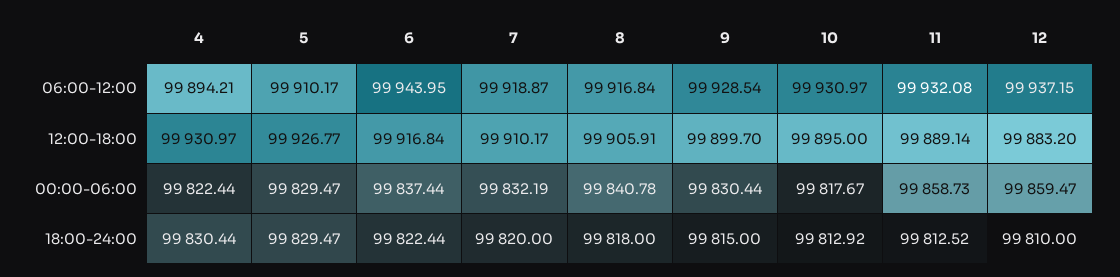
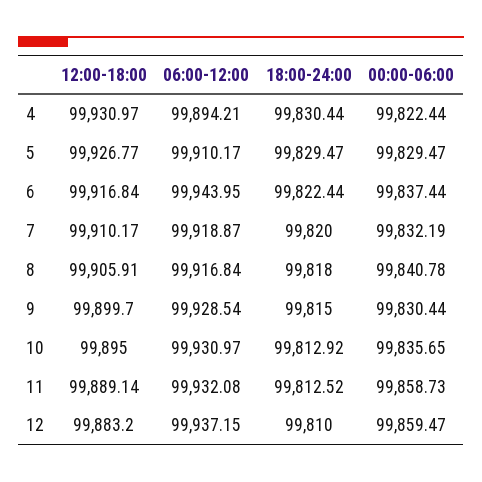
  {
    "4": {
      "06:00-12:00": 99894.21,
      "12:00-18:00": 99930.97,
      "00:00-06:00": 99822.44,
      "18:00-24:00": 99830.44
    },
    "5": {
      "06:00-12:00": 99910.17,
      "12:00-18:00": 99926.77,
      "00:00-06:00": 99829.47,
      "18:00-24:00": 99829.47
    },
    "6": {
      "06:00-12:00": 99943.95,
      "12:00-18:00": 99916.84,
      "00:00-06:00": 99837.44,
      "18:00-24:00": 99822.44
    },
    "7": {
      "06:00-12:00": 99918.87,
      "12:00-18:00": 99910.17,
      "00:00-06:00": 99832.19,
      "18:00-24:00": 99820
    },
    "8": {
      "06:00-12:00": 99916.84,
      "12:00-18:00": 99905.91,
      "00:00-06:00": 99840.78,
      "18:00-24:00": 99818
    },
    "9": {
      "06:00-12:00": 99928.54,
      "12:00-18:00": 99899.7,
      "00:00-06:00": 99830.44,
      "18:00-24:00": 99815
    },
    "10": {
      "06:00-12:00": 99930.97,
      "12:00-18:00": 99895,
-     "00:00-06:00": 99817.67,
+     "00:00-06:00": 99835.65,
      "18:00-24:00": 99812.92
    },
    "11": {
      "06:00-12:00": 99932.08,
      "12:00-18:00": 99889.14,
      "00:00-06:00": 99858.73,
      "18:00-24:00": 99812.52
    },
    "12": {
      "06:00-12:00": 99937.15,
      "12:00-18:00": 99883.2,
      "00:00-06:00": 99859.47,
      "18:00-24:00": 99810
    }
  }

